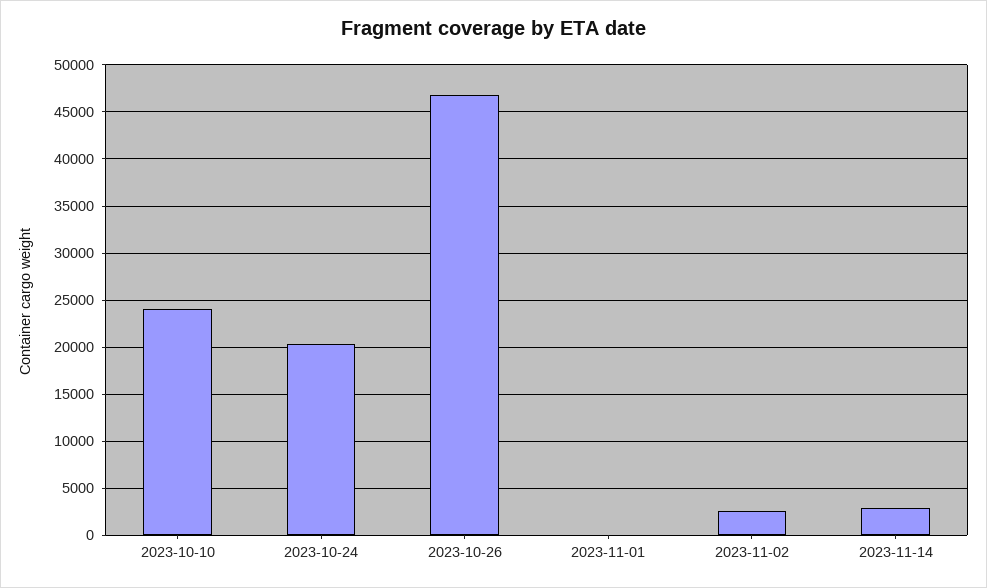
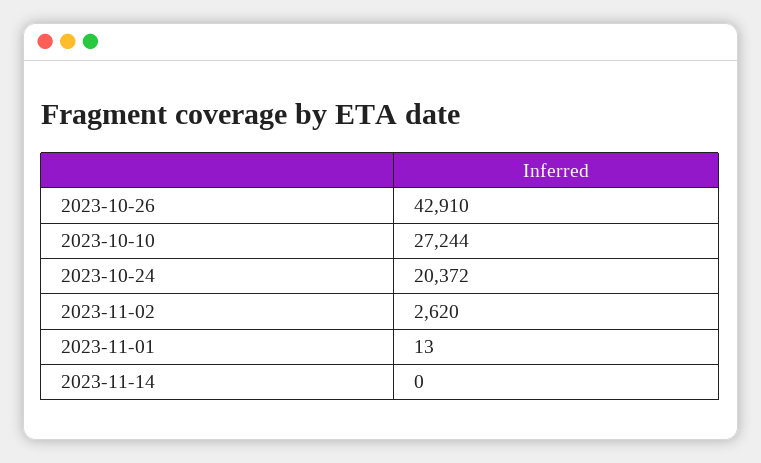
  {
-   "2023-10-10": 24000,
+   "2023-10-10": 27244,
    "2023-10-24": 20372,
-   "2023-10-26": 47000,
+   "2023-10-26": 42910,
    "2023-11-01": 13,
    "2023-11-02": 2620,
-   "2023-11-14": 3000
+   "2023-11-14": 0
  }

